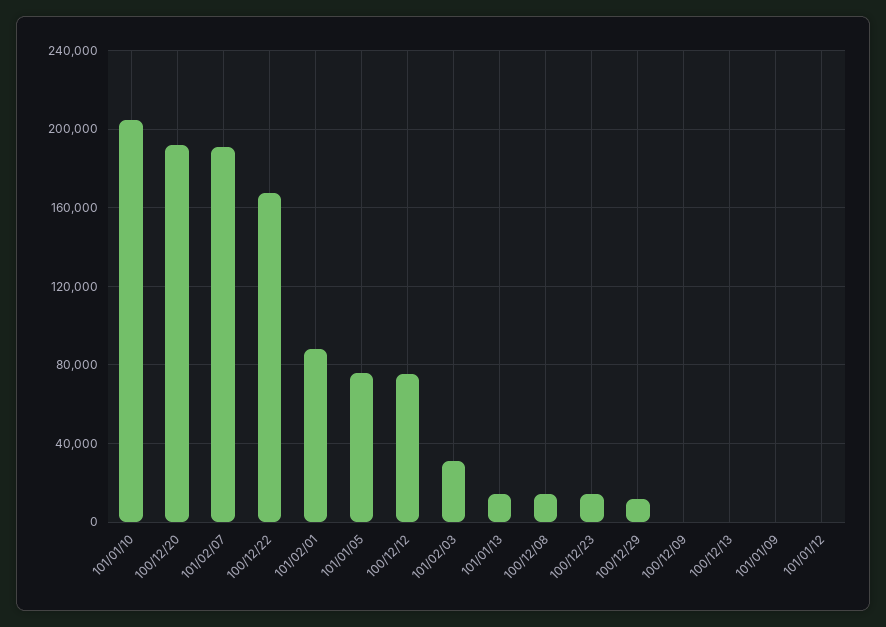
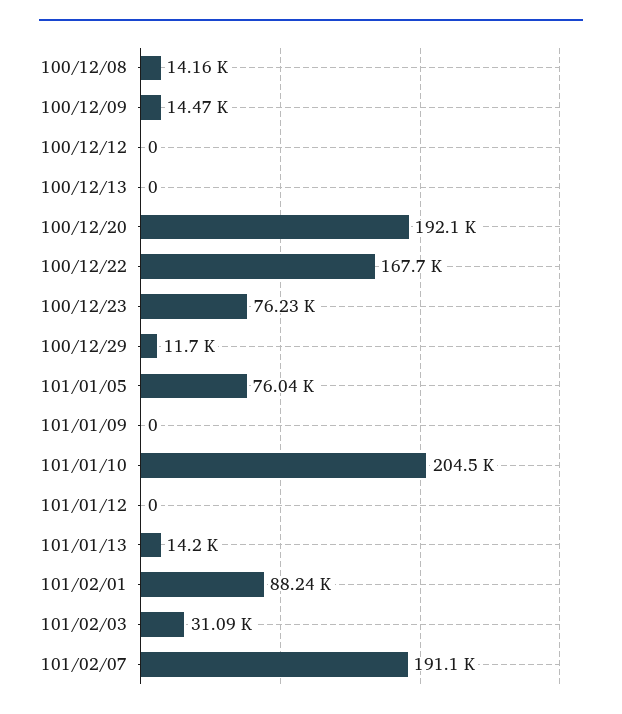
  {
    "101/01/10": 204500,
    "100/12/20": 192100,
    "101/02/07": 191100,
    "100/12/22": 167700,
    "101/02/01": 88240,
    "101/01/05": 76040,
-   "100/12/12": 75000,
+   "100/12/12": 0,
    "101/02/03": 31090,
    "101/01/13": 14200,
    "100/12/08": 14160,
-   "100/12/23": 15000,
+   "100/12/23": 76230,
    "100/12/29": 11700,
-   "100/12/09": 0,
+   "100/12/09": 14470,
    "100/12/13": 0,
    "101/01/09": 0,
    "101/01/12": 0
  }

